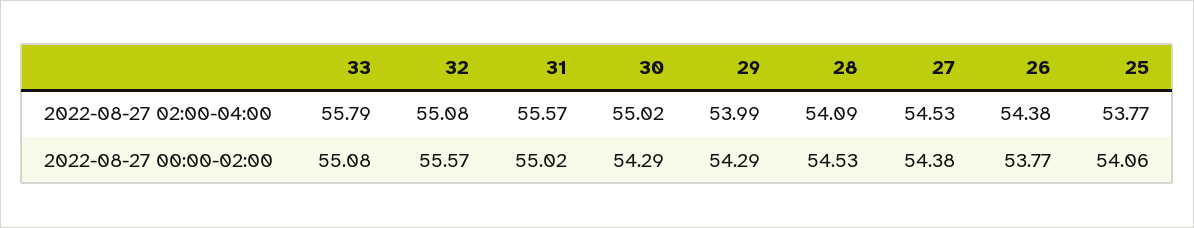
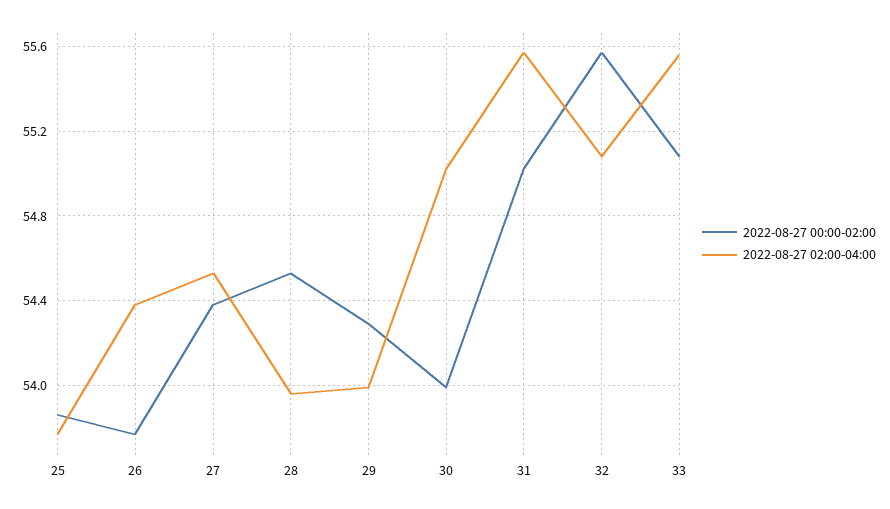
  {
    "2022-08-27 02:00-04:00": {
-     "33": 55.79,
+     "33": 55.55,
      "32": 55.08,
      "31": 55.57,
      "30": 55.02,
      "29": 53.99,
-     "28": 54.09,
+     "28": 53.95,
      "27": 54.53,
      "26": 54.38,
      "25": 53.77
    },
    "2022-08-27 00:00-02:00": {
      "33": 55.08,
      "32": 55.57,
      "31": 55.02,
-     "30": 54.29,
+     "30": 54,
      "29": 54.29,
      "28": 54.53,
      "27": 54.38,
      "26": 53.77,
-     "25": 54.06
+     "25": 53.85
    }
  }

